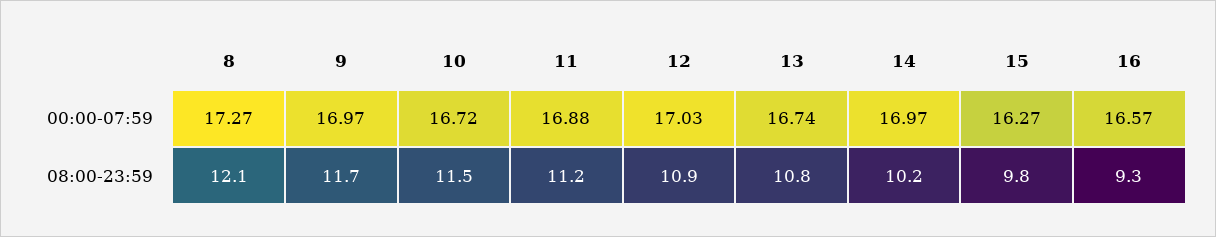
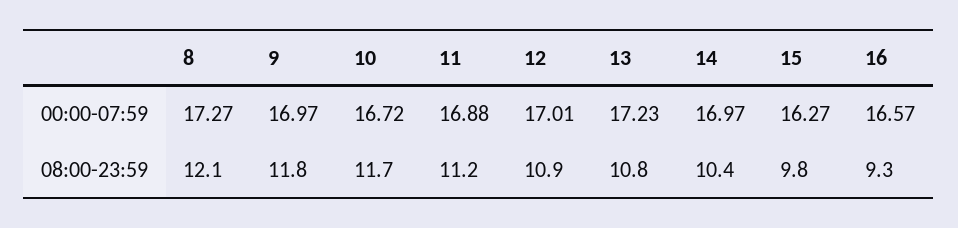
  {
    "8": {
      "00:00-07:59": 17.27,
      "08:00-23:59": 12.1
    },
    "9": {
      "00:00-07:59": 16.97,
-     "08:00-23:59": 11.7
+     "08:00-23:59": 11.8
    },
    "10": {
      "00:00-07:59": 16.72,
-     "08:00-23:59": 11.5
+     "08:00-23:59": 11.7
    },
    "11": {
      "00:00-07:59": 16.88,
      "08:00-23:59": 11.2
    },
    "12": {
-     "00:00-07:59": 17.03,
+     "00:00-07:59": 17.01,
      "08:00-23:59": 10.9
    },
    "13": {
-     "00:00-07:59": 16.74,
+     "00:00-07:59": 17.23,
      "08:00-23:59": 10.8
    },
    "14": {
      "00:00-07:59": 16.97,
-     "08:00-23:59": 10.2
+     "08:00-23:59": 10.4
    },
    "15": {
      "00:00-07:59": 16.27,
      "08:00-23:59": 9.8
    },
    "16": {
      "00:00-07:59": 16.57,
      "08:00-23:59": 9.3
    }
  }

